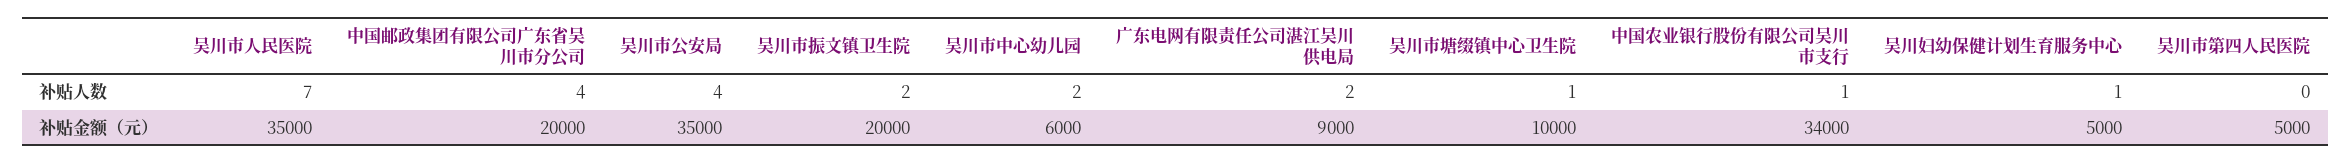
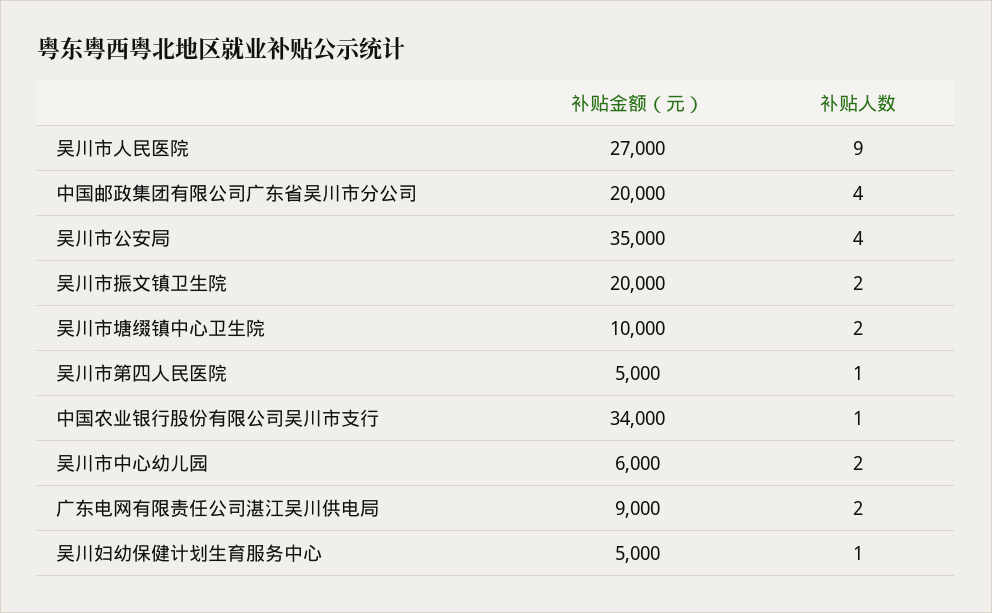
  {
    "吴川市人民医院": {
-     "补贴人数": 7,
+     "补贴人数": 9,
-     "补贴金额（元）": 35000
+     "补贴金额（元）": 27000
    },
    "中国邮政集团有限公司广东省吴川市分公司": {
      "补贴人数": 4,
      "补贴金额（元）": 20000
    },
    "吴川市公安局": {
      "补贴人数": 4,
      "补贴金额（元）": 35000
    },
    "吴川市振文镇卫生院": {
      "补贴人数": 2,
      "补贴金额（元）": 20000
    },
    "吴川市中心幼儿园": {
      "补贴人数": 2,
      "补贴金额（元）": 6000
    },
    "广东电网有限责任公司湛江吴川供电局": {
      "补贴人数": 2,
      "补贴金额（元）": 9000
    },
    "吴川市塘缀镇中心卫生院": {
-     "补贴人数": 1,
+     "补贴人数": 2,
      "补贴金额（元）": 10000
    },
    "中国农业银行股份有限公司吴川市支行": {
      "补贴人数": 1,
      "补贴金额（元）": 34000
    },
    "吴川妇幼保健计划生育服务中心": {
      "补贴人数": 1,
      "补贴金额（元）": 5000
    },
    "吴川市第四人民医院": {
-     "补贴人数": 0,
+     "补贴人数": 1,
      "补贴金额（元）": 5000
    }
  }

